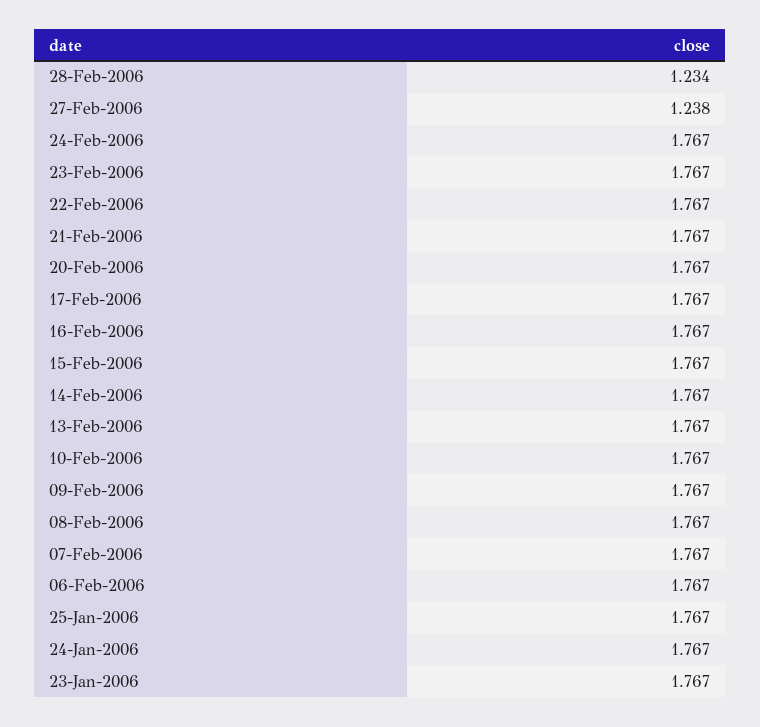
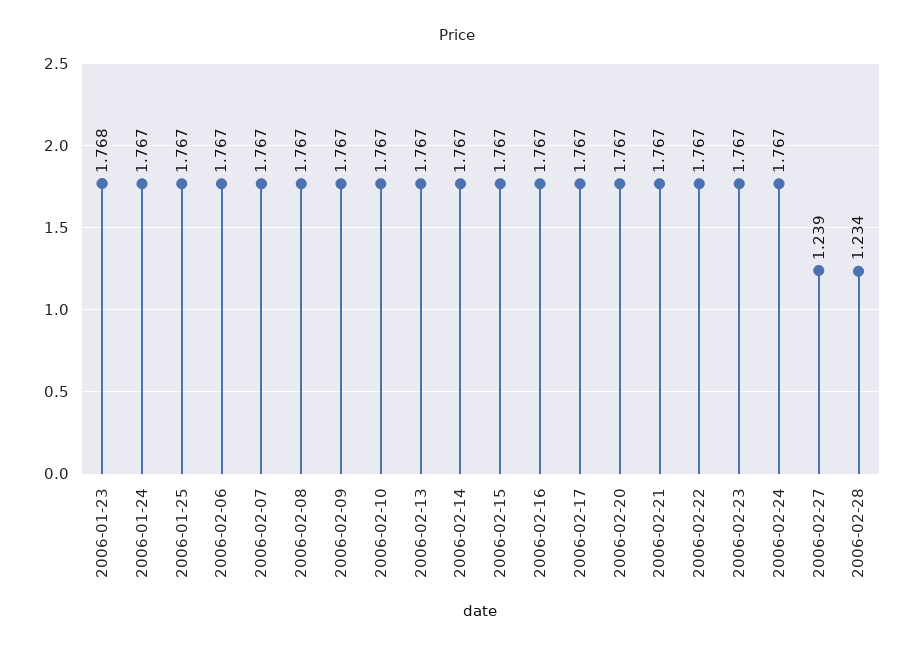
  {
    "28-Feb-2006": 1.234,
-   "27-Feb-2006": 1.238,
+   "27-Feb-2006": 1.239,
    "24-Feb-2006": 1.767,
    "23-Feb-2006": 1.767,
    "22-Feb-2006": 1.767,
    "21-Feb-2006": 1.767,
    "20-Feb-2006": 1.767,
    "17-Feb-2006": 1.767,
    "16-Feb-2006": 1.767,
    "15-Feb-2006": 1.767,
    "14-Feb-2006": 1.767,
    "13-Feb-2006": 1.767,
    "10-Feb-2006": 1.767,
    "09-Feb-2006": 1.767,
    "08-Feb-2006": 1.767,
    "07-Feb-2006": 1.767,
    "06-Feb-2006": 1.767,
    "25-Jan-2006": 1.767,
    "24-Jan-2006": 1.767,
-   "23-Jan-2006": 1.767
+   "23-Jan-2006": 1.768
  }

